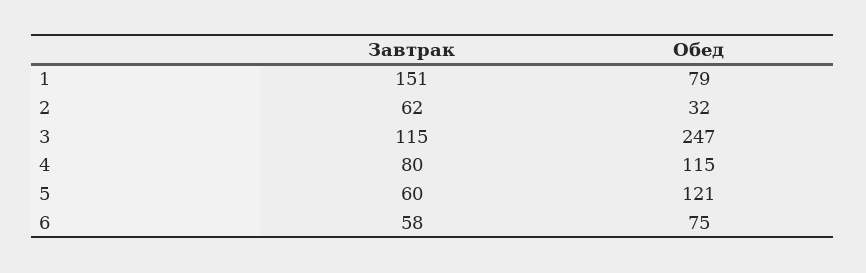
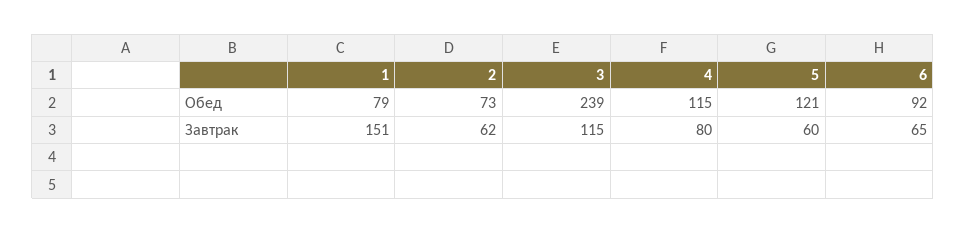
  {
    "Завтрак": {
      "1": 151,
      "2": 62,
      "3": 115,
      "4": 80,
      "5": 60,
-     "6": 58
+     "6": 65
    },
    "Обед": {
      "1": 79,
-     "2": 32,
+     "2": 73,
-     "3": 247,
+     "3": 239,
      "4": 115,
      "5": 121,
-     "6": 75
+     "6": 92
    }
  }

